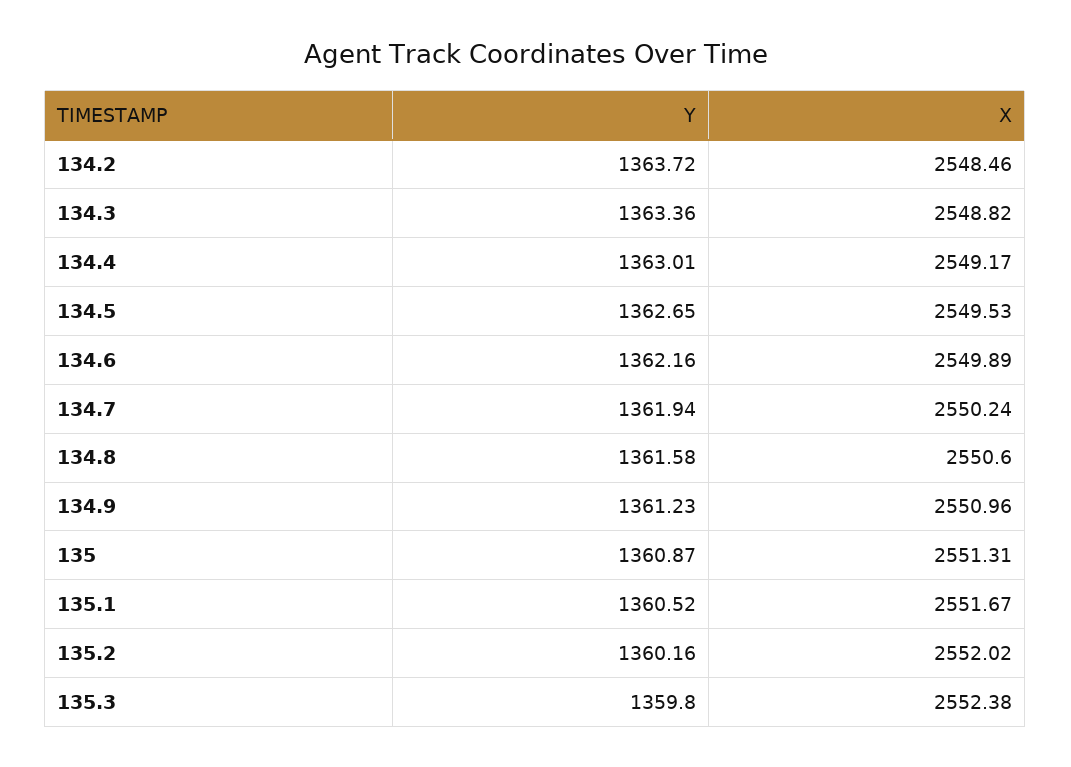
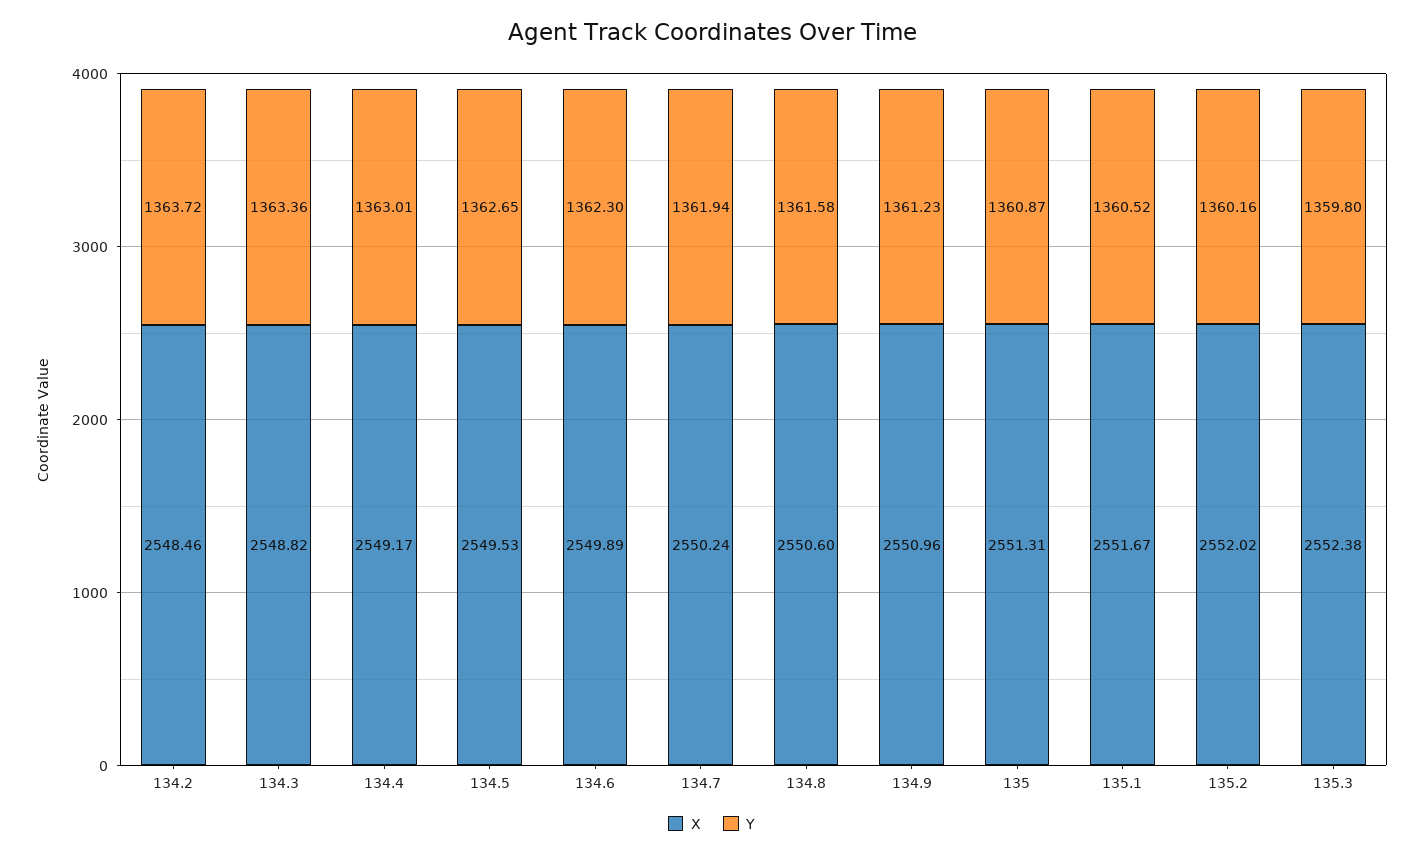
  {
    "Y": {
      "134.2": 1363.72,
      "134.3": 1363.36,
      "134.4": 1363.01,
      "134.5": 1362.65,
-     "134.6": 1362.16,
+     "134.6": 1362.3,
      "134.7": 1361.94,
      "134.8": 1361.58,
      "134.9": 1361.23,
      "135": 1360.87,
      "135.1": 1360.52,
      "135.2": 1360.16,
      "135.3": 1359.8
    },
    "X": {
      "134.2": 2548.46,
      "134.3": 2548.82,
      "134.4": 2549.17,
      "134.5": 2549.53,
      "134.6": 2549.89,
      "134.7": 2550.24,
      "134.8": 2550.6,
      "134.9": 2550.96,
      "135": 2551.31,
      "135.1": 2551.67,
      "135.2": 2552.02,
      "135.3": 2552.38
    }
  }

